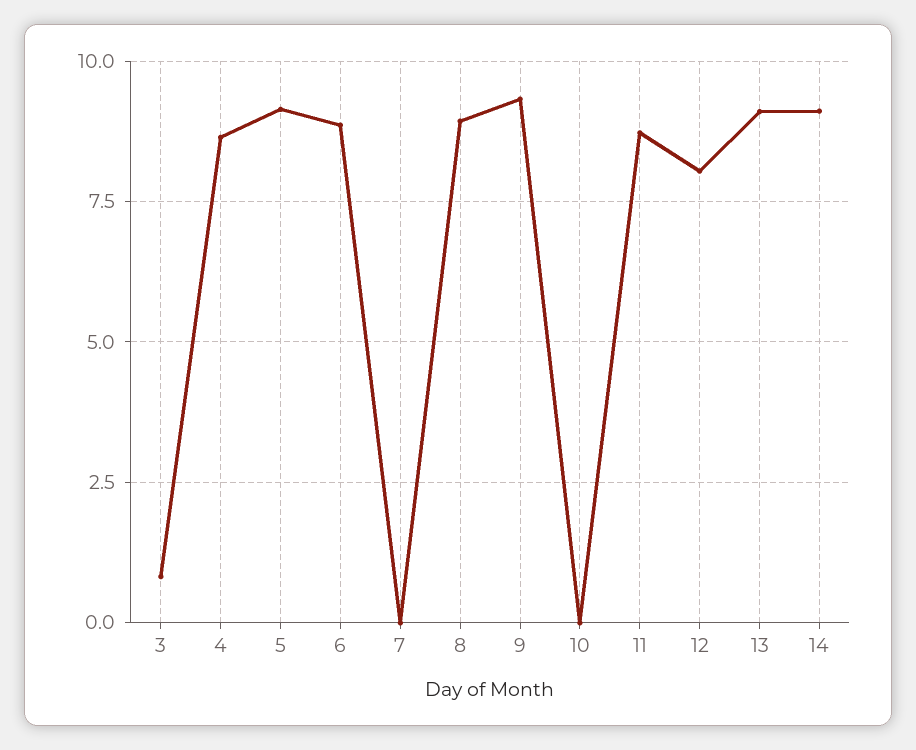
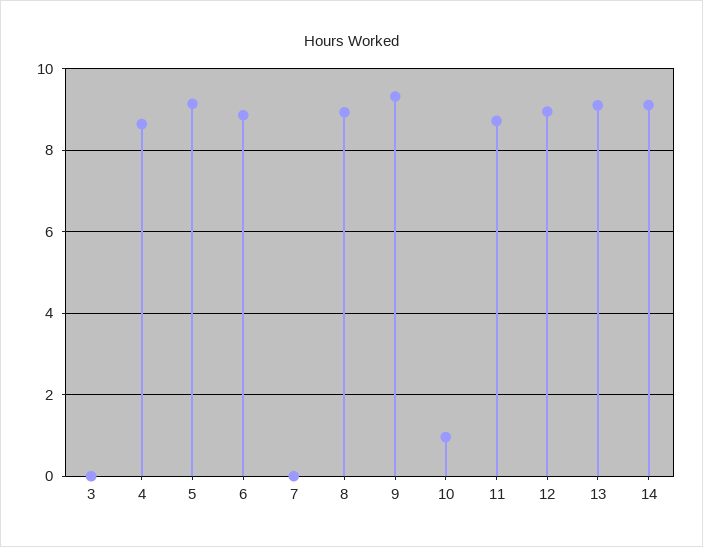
  {
-   "3": 0.75,
+   "3": 0,
    "4": 8.6,
    "5": 9.2,
    "6": 8.8,
    "7": 0,
    "8": 9,
    "9": 9.4,
-   "10": 0,
+   "10": 1,
    "11": 8.8,
-   "12": 8,
+   "12": 9,
    "13": 9.2,
    "14": 9.2
  }

